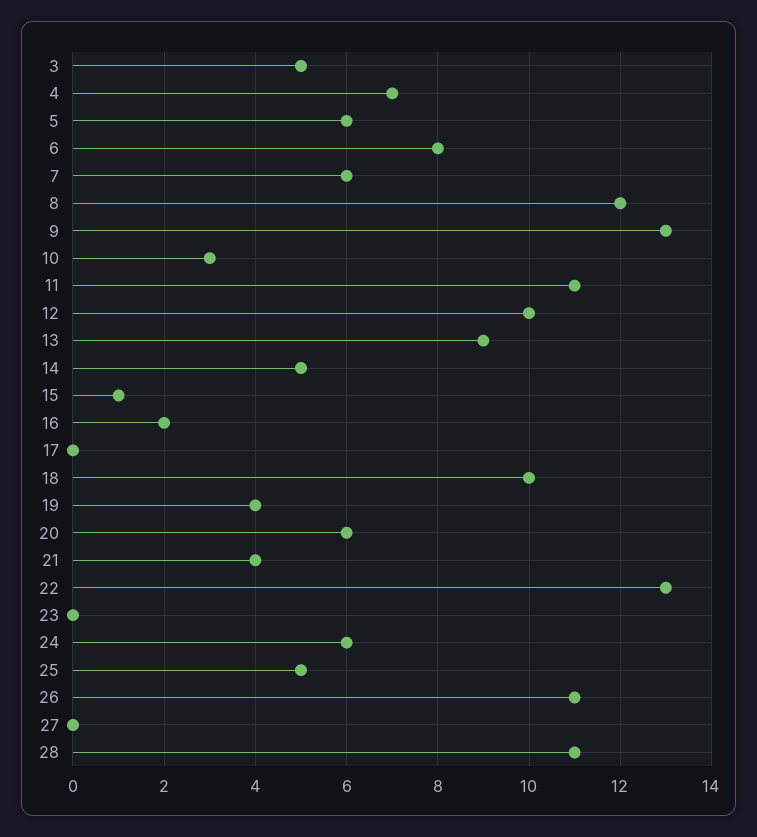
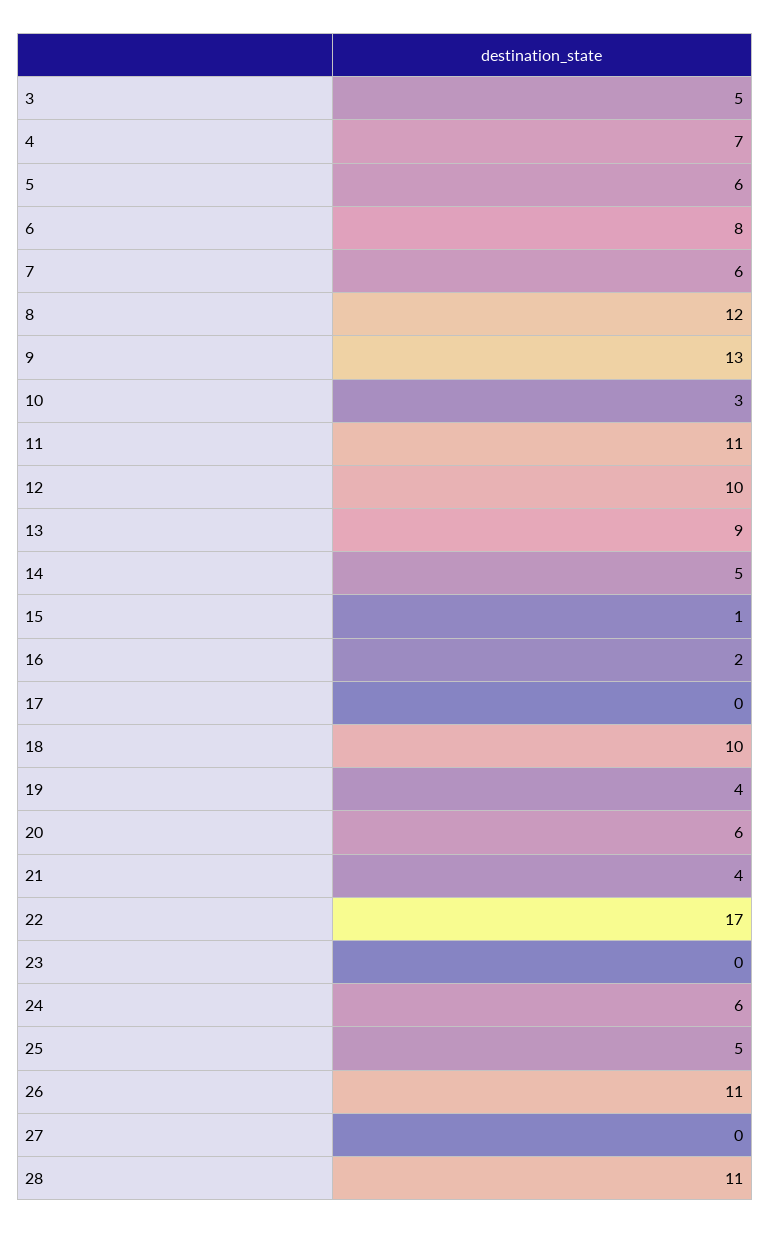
  {
    "3": 5,
    "4": 7,
    "5": 6,
    "6": 8,
    "7": 6,
    "8": 12,
    "9": 13,
    "10": 3,
    "11": 11,
    "12": 10,
    "13": 9,
    "14": 5,
    "15": 1,
    "16": 2,
    "17": 0,
    "18": 10,
    "19": 4,
    "20": 6,
    "21": 4,
-   "22": 13,
+   "22": 17,
    "23": 0,
    "24": 6,
    "25": 5,
    "26": 11,
    "27": 0,
    "28": 11
  }

